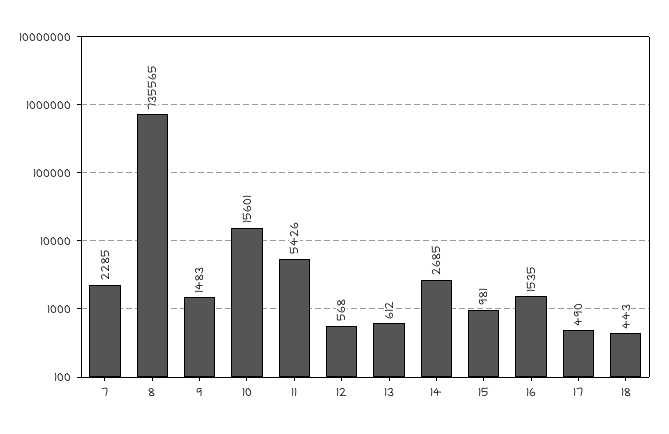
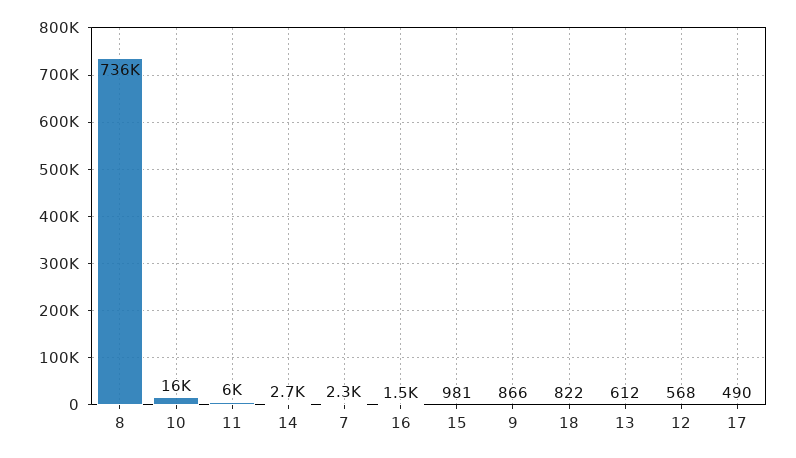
  {
    "7": 2285,
    "8": 735565,
-   "9": 1483,
+   "9": 866,
    "10": 15601,
-   "11": 5426,
+   "11": 6000,
    "12": 568,
    "13": 612,
    "14": 2685,
    "15": 981,
    "16": 1535,
    "17": 490,
-   "18": 443
+   "18": 822
  }

